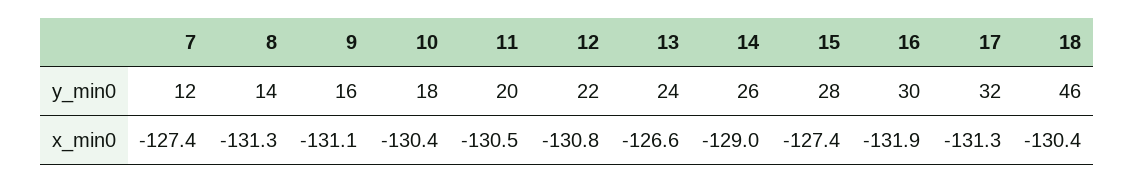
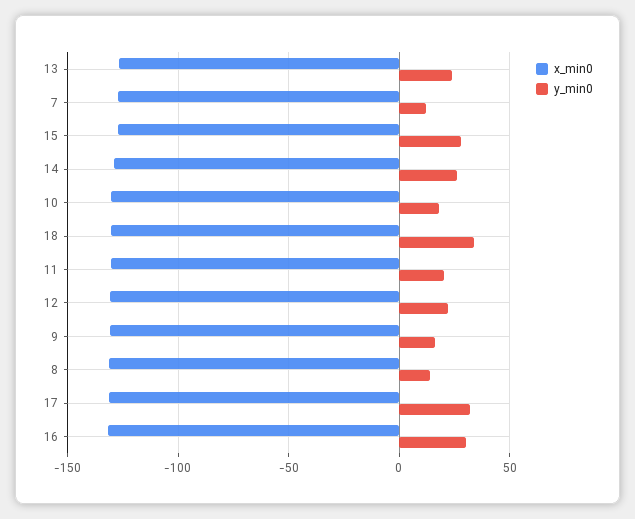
  {
    "y_min0": {
      "7": 12,
      "8": 14,
      "9": 16,
      "10": 18,
      "11": 20,
      "12": 22,
      "13": 24,
      "14": 26,
      "15": 28,
      "16": 30,
      "17": 32,
-     "18": 46
+     "18": 35
    },
    "x_min0": {
      "7": -127.4,
      "8": -131.3,
      "9": -131.1,
      "10": -130.4,
      "11": -130.5,
      "12": -130.8,
      "13": -126.6,
      "14": -129,
      "15": -127.4,
      "16": -131.9,
      "17": -131.3,
      "18": -130.4
    }
  }

